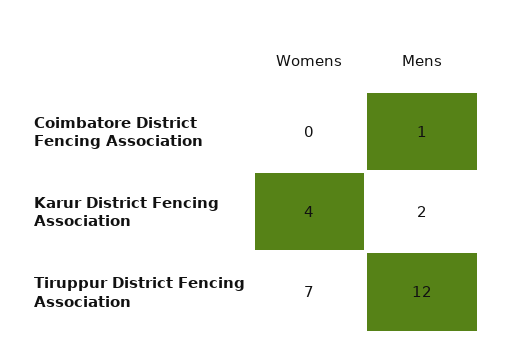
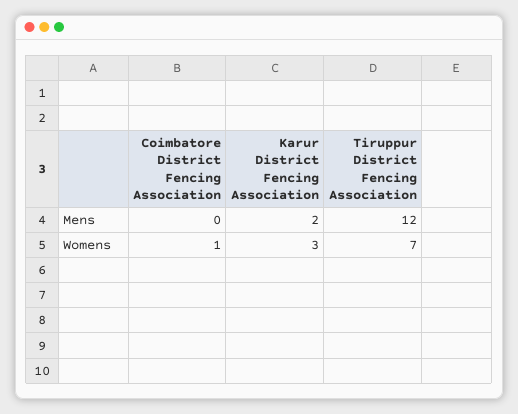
  {
    "Womens": {
-     "Coimbatore District Fencing Association": 0,
+     "Coimbatore District Fencing Association": 1,
-     "Karur District Fencing Association": 4,
+     "Karur District Fencing Association": 3,
      "Tiruppur District Fencing Association": 7
    },
    "Mens": {
-     "Coimbatore District Fencing Association": 1,
+     "Coimbatore District Fencing Association": 0,
      "Karur District Fencing Association": 2,
      "Tiruppur District Fencing Association": 12
    }
  }

